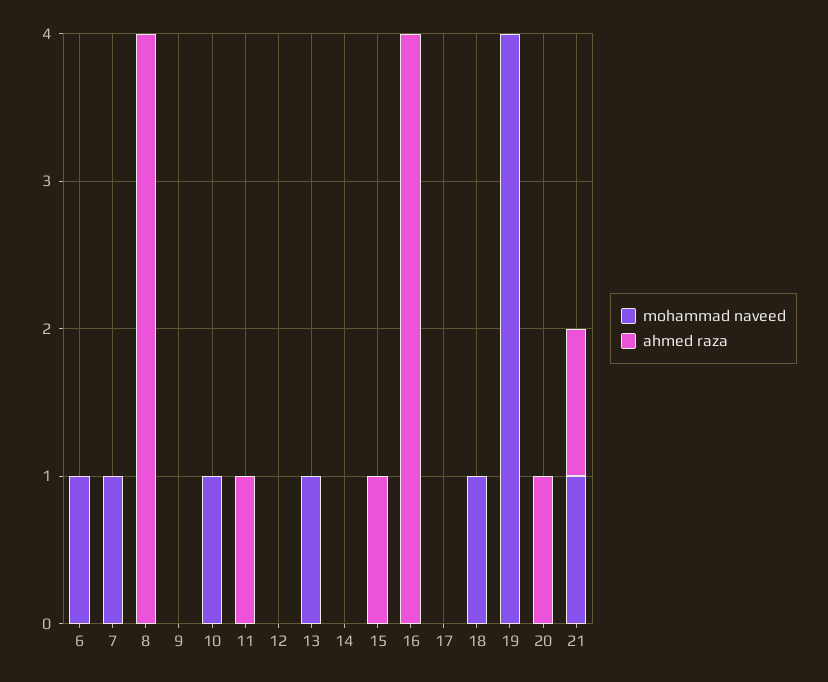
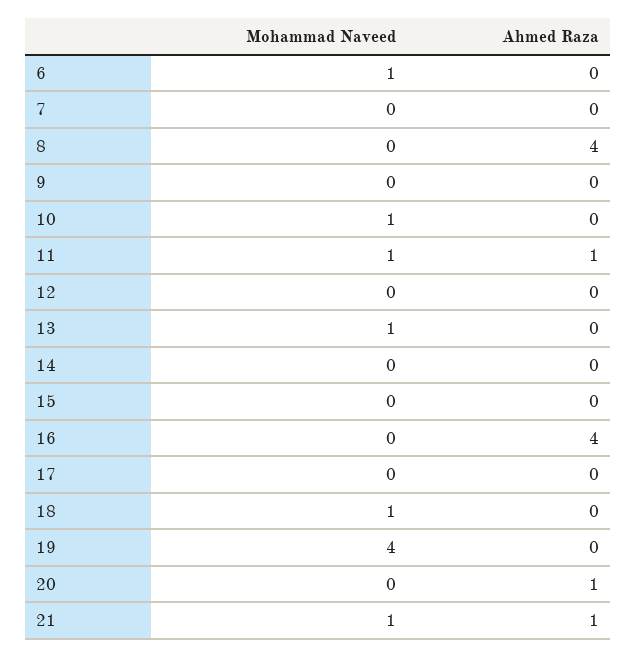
  {
    "mohammad naveed": {
      "6": 1,
-     "7": 1,
+     "7": 0,
      "8": 0,
      "9": 0,
      "10": 1,
-     "11": 0,
+     "11": 1,
      "12": 0,
      "13": 1,
      "14": 0,
      "15": 0,
      "16": 0,
      "17": 0,
      "18": 1,
      "19": 4,
      "20": 0,
      "21": 1
    },
    "ahmed raza": {
      "6": 0,
      "7": 0,
      "8": 4,
      "9": 0,
      "10": 0,
      "11": 1,
      "12": 0,
      "13": 0,
      "14": 0,
-     "15": 1,
+     "15": 0,
      "16": 4,
      "17": 0,
      "18": 0,
      "19": 0,
      "20": 1,
      "21": 1
    }
  }

